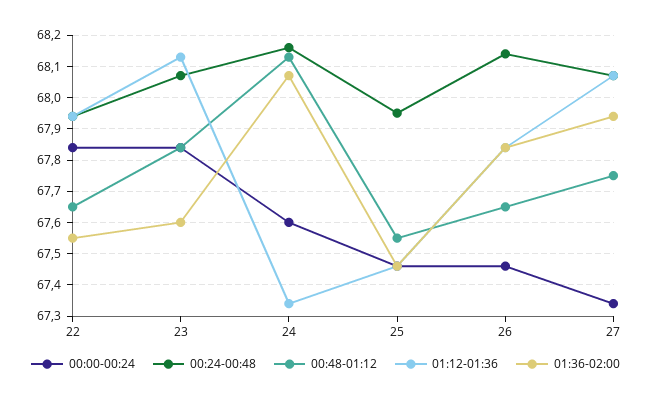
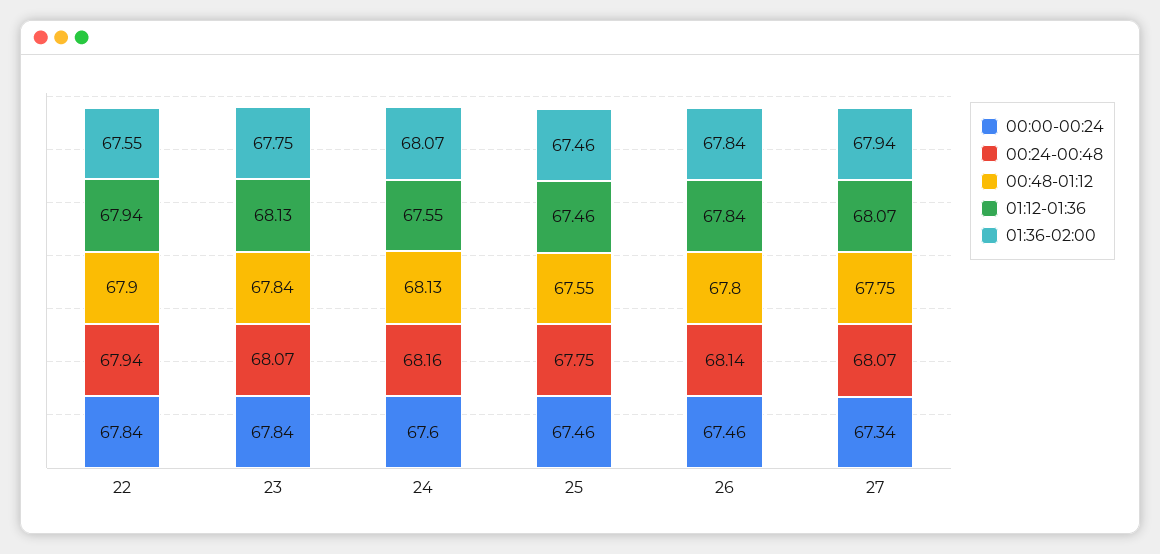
  {
    "00:00-00:24": {
      "22": 67.84,
      "23": 67.84,
      "24": 67.6,
      "25": 67.46,
      "26": 67.46,
      "27": 67.34
    },
    "00:24-00:48": {
      "22": 67.94,
      "23": 68.07,
      "24": 68.16,
-     "25": 67.95,
+     "25": 67.75,
      "26": 68.14,
      "27": 68.07
    },
    "00:48-01:12": {
-     "22": 67.65,
+     "22": 67.9,
      "23": 67.84,
      "24": 68.13,
      "25": 67.55,
-     "26": 67.65,
+     "26": 67.8,
      "27": 67.75
    },
    "01:12-01:36": {
      "22": 67.94,
      "23": 68.13,
-     "24": 67.35,
+     "24": 67.55,
      "25": 67.46,
      "26": 67.84,
      "27": 68.07
    },
    "01:36-02:00": {
      "22": 67.55,
-     "23": 67.6,
+     "23": 67.75,
      "24": 68.07,
      "25": 67.46,
      "26": 67.84,
      "27": 67.94
    }
  }

